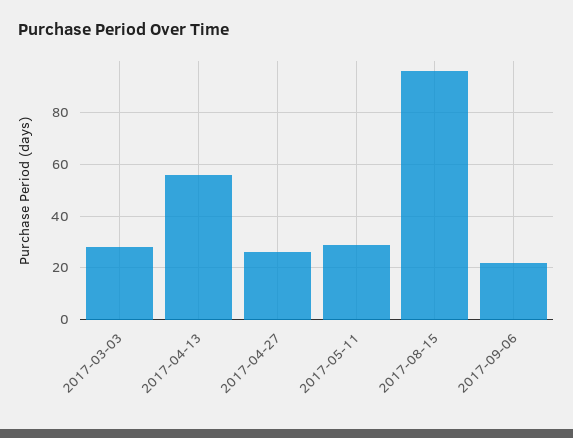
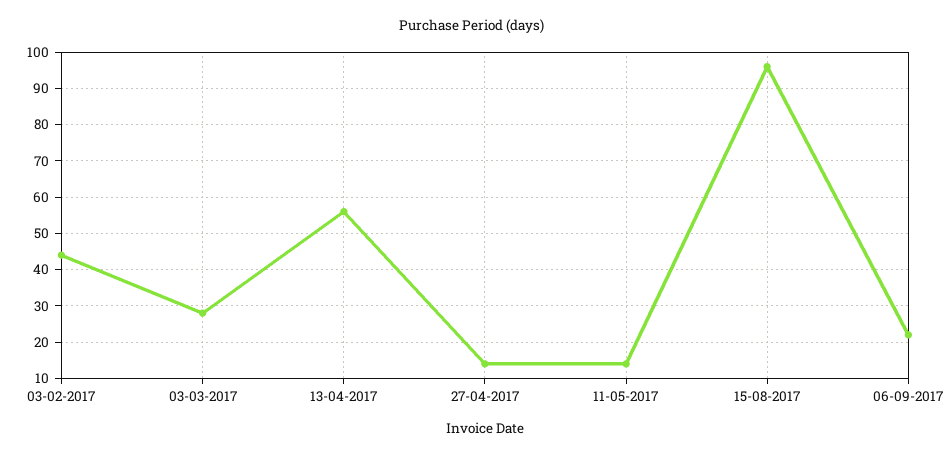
  {
    "2017-03-03": 30,
    "2017-04-13": 55,
-   "2017-04-27": 25,
+   "2017-04-27": 15,
-   "2017-05-11": 30,
+   "2017-05-11": 15,
    "2017-08-15": 95,
-   "2017-09-06": 20
+   "2017-09-06": 20,
+   "03-02-2017": 45
  }

